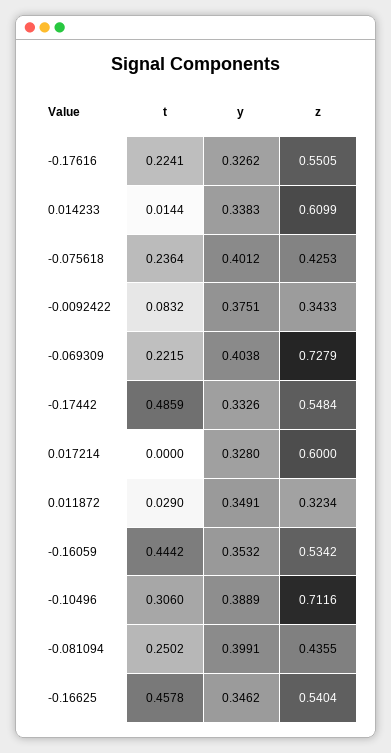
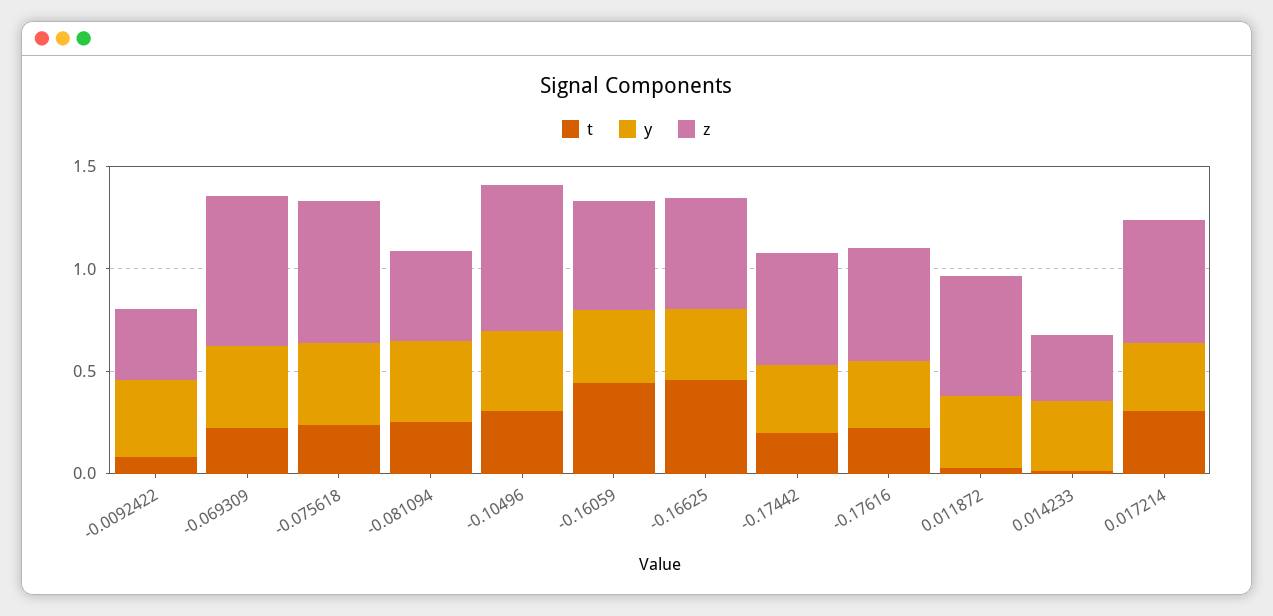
  {
    "t": {
      "-0.17616": 0.2241,
      "0.014233": 0.0144,
      "-0.075618": 0.2364,
      "-0.0092422": 0.0832,
      "-0.069309": 0.2215,
-     "-0.17442": 0.4859,
+     "-0.17442": 0.2,
-     "0.017214": 0,
+     "0.017214": 0.3,
      "0.011872": 0.029,
      "-0.16059": 0.4442,
      "-0.10496": 0.306,
      "-0.081094": 0.2502,
      "-0.16625": 0.4578
    },
    "y": {
      "-0.17616": 0.3262,
      "0.014233": 0.3383,
      "-0.075618": 0.4012,
      "-0.0092422": 0.3751,
      "-0.069309": 0.4038,
      "-0.17442": 0.3326,
      "0.017214": 0.328,
      "0.011872": 0.3491,
      "-0.16059": 0.3532,
      "-0.10496": 0.3889,
      "-0.081094": 0.3991,
      "-0.16625": 0.3462
    },
    "z": {
      "-0.17616": 0.5505,
-     "0.014233": 0.6099,
+     "0.014233": 0.3,
-     "-0.075618": 0.4253,
+     "-0.075618": 0.7,
      "-0.0092422": 0.3433,
      "-0.069309": 0.7279,
      "-0.17442": 0.5484,
      "0.017214": 0.6,
-     "0.011872": 0.3234,
+     "0.011872": 0.6,
      "-0.16059": 0.5342,
      "-0.10496": 0.7116,
      "-0.081094": 0.4355,
      "-0.16625": 0.5404
    }
  }

